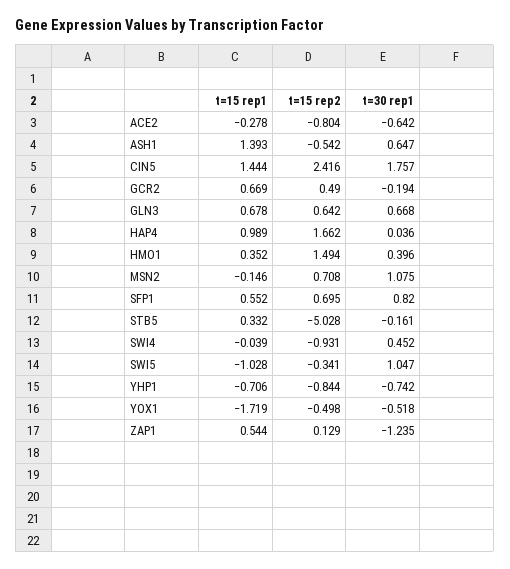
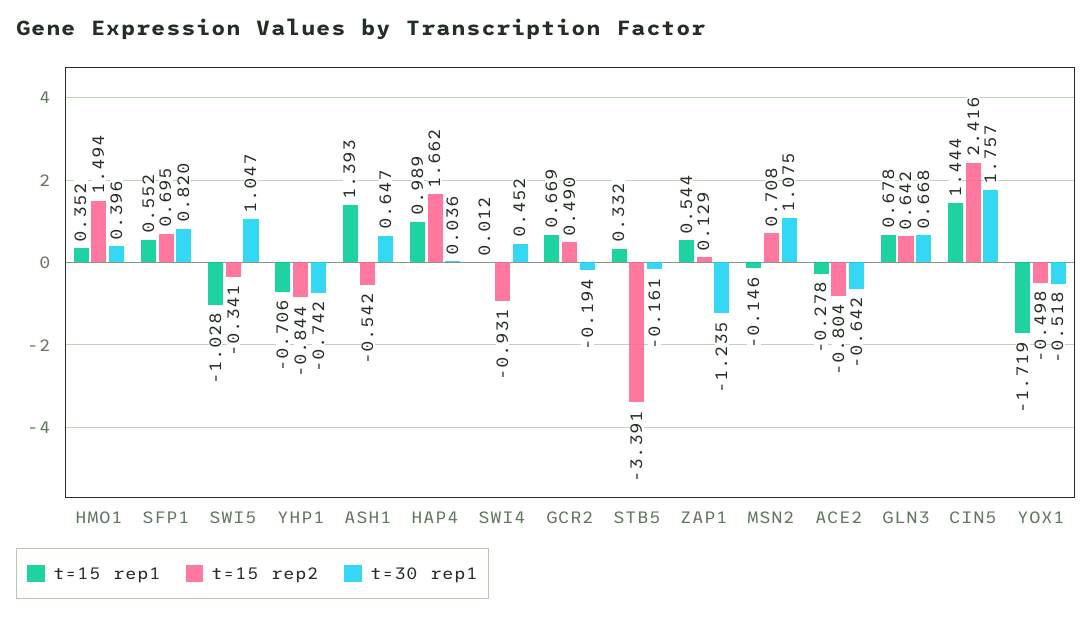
  {
    "t=15 rep1": {
      "ACE2": -0.278,
      "ASH1": 1.393,
      "CIN5": 1.444,
      "GCR2": 0.669,
      "GLN3": 0.678,
      "HAP4": 0.989,
      "HMO1": 0.352,
      "MSN2": -0.146,
      "SFP1": 0.552,
      "STB5": 0.332,
-     "SWI4": -0.039,
+     "SWI4": 0.012,
      "SWI5": -1.028,
      "YHP1": -0.706,
      "YOX1": -1.719,
      "ZAP1": 0.544
    },
    "t=15 rep2": {
      "ACE2": -0.804,
      "ASH1": -0.542,
      "CIN5": 2.416,
      "GCR2": 0.49,
      "GLN3": 0.642,
      "HAP4": 1.662,
      "HMO1": 1.494,
      "MSN2": 0.708,
      "SFP1": 0.695,
-     "STB5": -5.028,
+     "STB5": -3.391,
      "SWI4": -0.931,
      "SWI5": -0.341,
      "YHP1": -0.844,
      "YOX1": -0.498,
      "ZAP1": 0.129
    },
    "t=30 rep1": {
      "ACE2": -0.642,
      "ASH1": 0.647,
      "CIN5": 1.757,
      "GCR2": -0.194,
      "GLN3": 0.668,
      "HAP4": 0.036,
      "HMO1": 0.396,
      "MSN2": 1.075,
      "SFP1": 0.82,
      "STB5": -0.161,
      "SWI4": 0.452,
      "SWI5": 1.047,
      "YHP1": -0.742,
      "YOX1": -0.518,
      "ZAP1": -1.235
    }
  }

